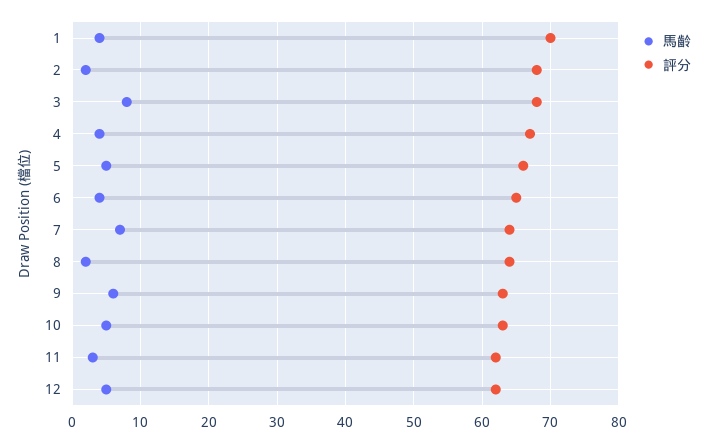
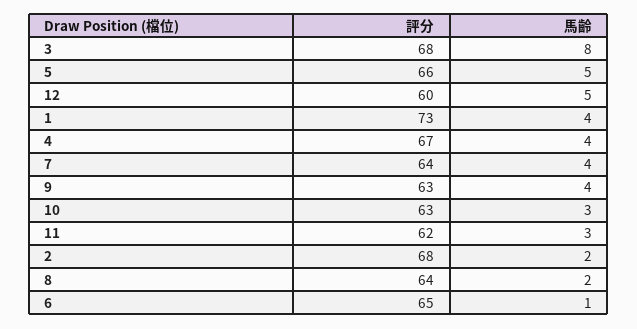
  {
    "馬齡": {
      "1": 4,
      "2": 2,
      "3": 8,
      "4": 4,
      "5": 5,
-     "6": 4,
+     "6": 1,
-     "7": 7,
+     "7": 4,
      "8": 2,
-     "9": 6,
+     "9": 4,
-     "10": 5,
+     "10": 3,
      "11": 3,
      "12": 5
    },
    "評分": {
-     "1": 70,
+     "1": 73,
      "2": 68,
      "3": 68,
      "4": 67,
      "5": 66,
      "6": 65,
      "7": 64,
      "8": 64,
      "9": 63,
      "10": 63,
      "11": 62,
-     "12": 62
+     "12": 60
    }
  }

